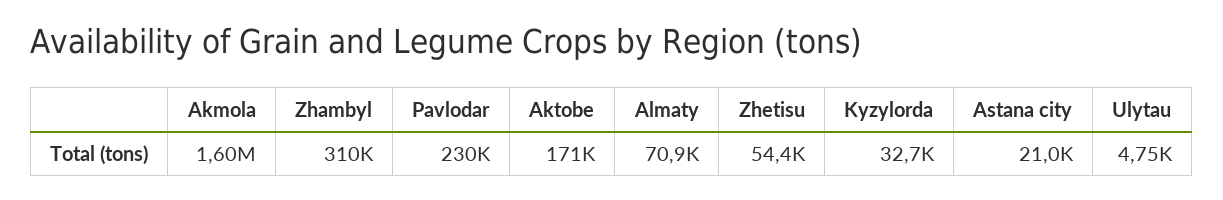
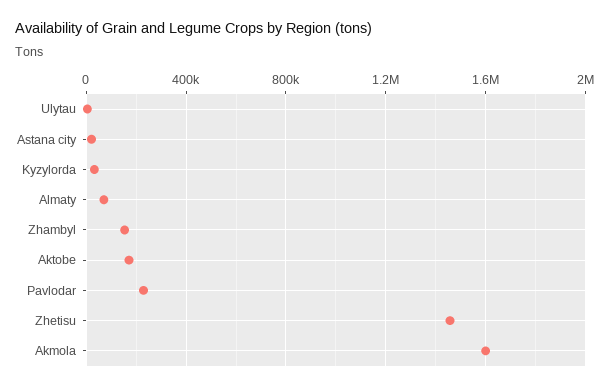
  {
    "Akmola": 1600000,
-   "Zhambyl": 310000,
+   "Zhambyl": 150000,
    "Pavlodar": 230000,
    "Aktobe": 171000,
    "Almaty": 70900,
-   "Zhetisu": 54400,
+   "Zhetisu": 1450000,
    "Kyzylorda": 32700,
    "Astana city": 21000,
    "Ulytau": 4750
  }

